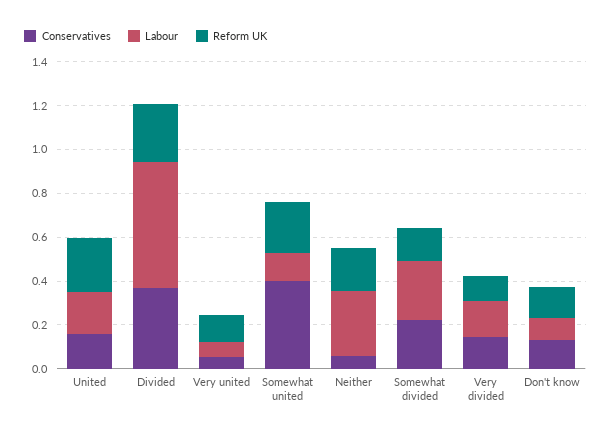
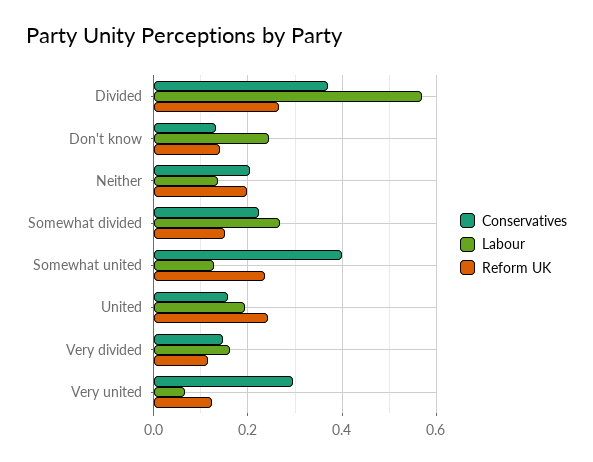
  {
    "Conservatives": {
      "United": 0.16,
      "Divided": 0.36,
-     "Very united": 0.05,
+     "Very united": 0.3,
      "Somewhat united": 0.4,
-     "Neither": 0.05,
+     "Neither": 0.2,
      "Somewhat divided": 0.22,
      "Very divided": 0.14,
      "Don't know": 0.14
    },
    "Labour": {
      "United": 0.2,
      "Divided": 0.58,
      "Very united": 0.06,
      "Somewhat united": 0.12,
-     "Neither": 0.3,
+     "Neither": 0.14,
      "Somewhat divided": 0.26,
      "Very divided": 0.16,
-     "Don't know": 0.1
+     "Don't know": 0.24
    },
    "Reform UK": {
      "United": 0.24,
      "Divided": 0.26,
      "Very united": 0.12,
      "Somewhat united": 0.24,
      "Neither": 0.2,
      "Somewhat divided": 0.16,
      "Very divided": 0.12,
      "Don't know": 0.14
    }
  }

